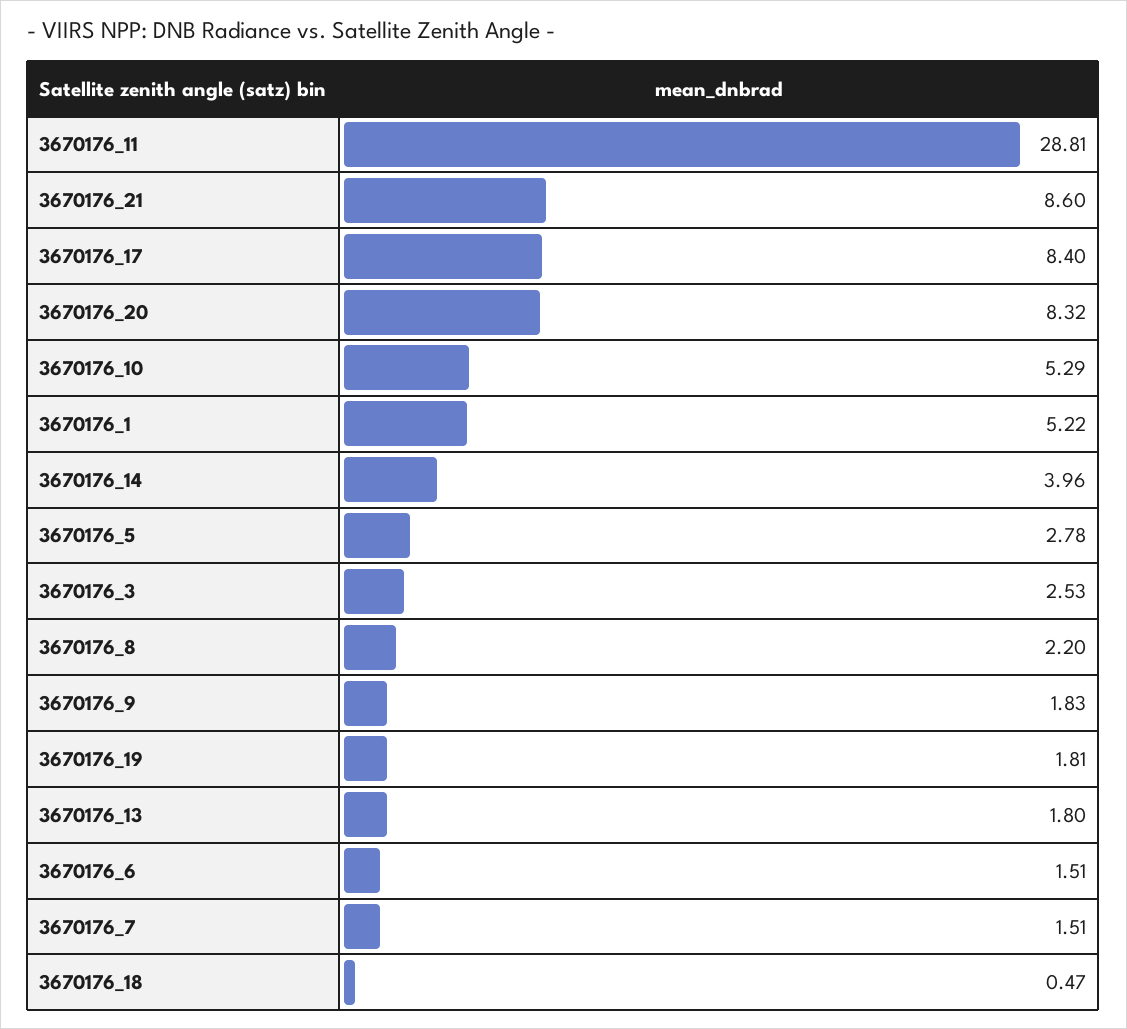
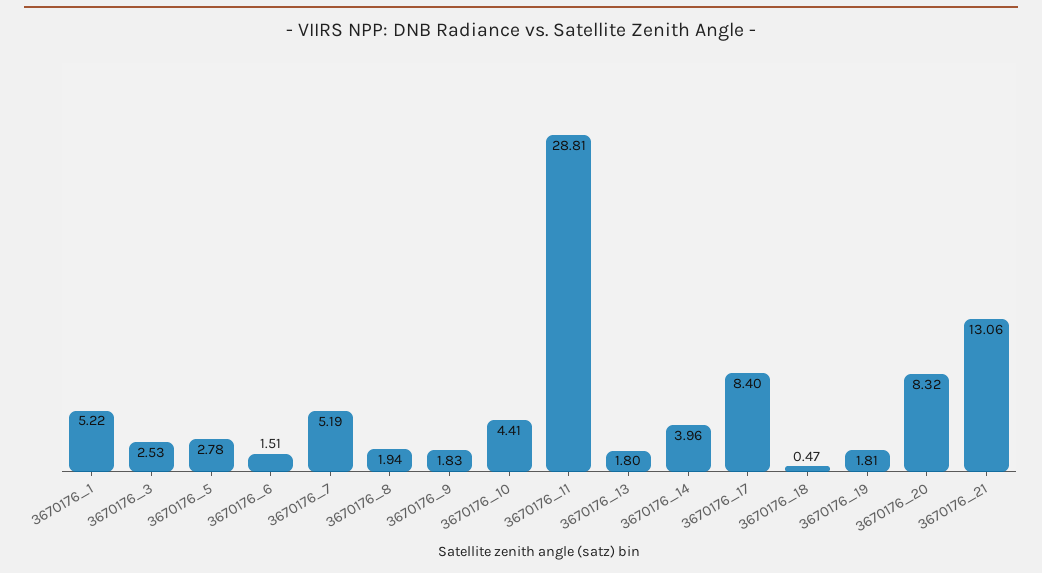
  {
    "3670176_11": 28.81,
-   "3670176_21": 8.6,
+   "3670176_21": 13.06,
    "3670176_17": 8.4,
    "3670176_20": 8.32,
-   "3670176_10": 5.29,
+   "3670176_10": 4.41,
    "3670176_1": 5.22,
    "3670176_14": 3.96,
    "3670176_5": 2.78,
    "3670176_3": 2.53,
-   "3670176_8": 2.2,
+   "3670176_8": 1.94,
    "3670176_9": 1.83,
    "3670176_19": 1.81,
    "3670176_13": 1.8,
    "3670176_6": 1.51,
-   "3670176_7": 1.51,
+   "3670176_7": 5.19,
    "3670176_18": 0.47
  }

